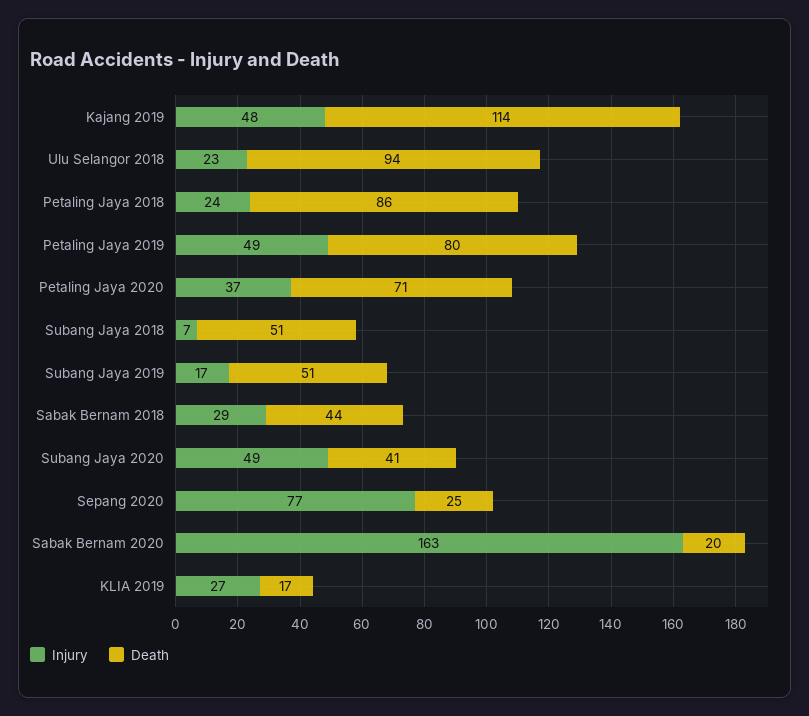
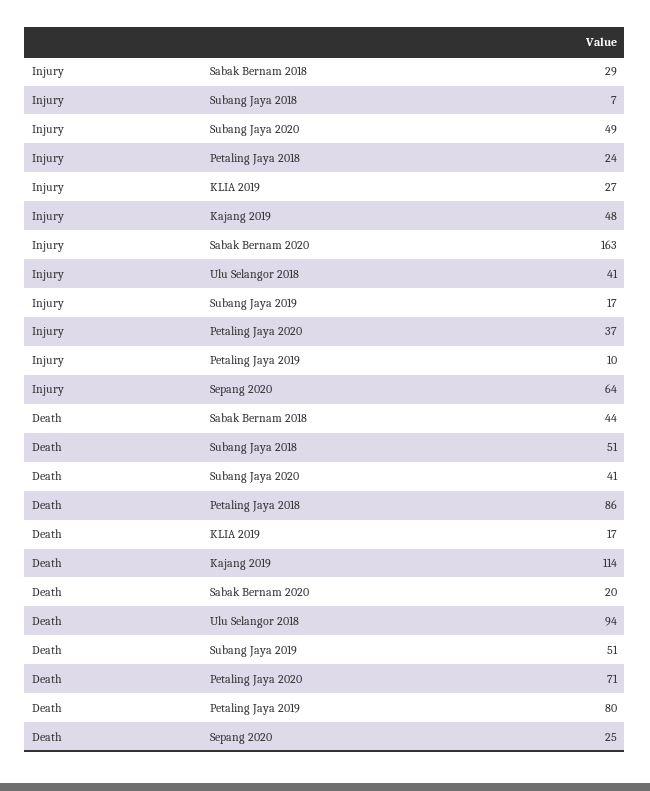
  {
    "Injury": {
      "Kajang 2019": 48,
-     "Ulu Selangor 2018": 23,
+     "Ulu Selangor 2018": 41,
      "Petaling Jaya 2018": 24,
-     "Petaling Jaya 2019": 49,
+     "Petaling Jaya 2019": 10,
      "Petaling Jaya 2020": 37,
      "Subang Jaya 2018": 7,
      "Subang Jaya 2019": 17,
      "Sabak Bernam 2018": 29,
      "Subang Jaya 2020": 49,
-     "Sepang 2020": 77,
+     "Sepang 2020": 64,
      "Sabak Bernam 2020": 163,
      "KLIA 2019": 27
    },
    "Death": {
      "Kajang 2019": 114,
      "Ulu Selangor 2018": 94,
      "Petaling Jaya 2018": 86,
      "Petaling Jaya 2019": 80,
      "Petaling Jaya 2020": 71,
      "Subang Jaya 2018": 51,
      "Subang Jaya 2019": 51,
      "Sabak Bernam 2018": 44,
      "Subang Jaya 2020": 41,
      "Sepang 2020": 25,
      "Sabak Bernam 2020": 20,
      "KLIA 2019": 17
    }
  }

